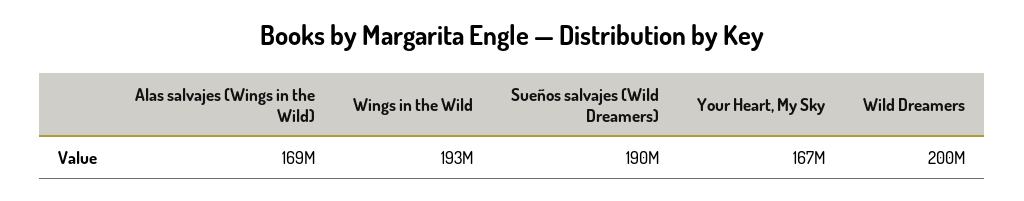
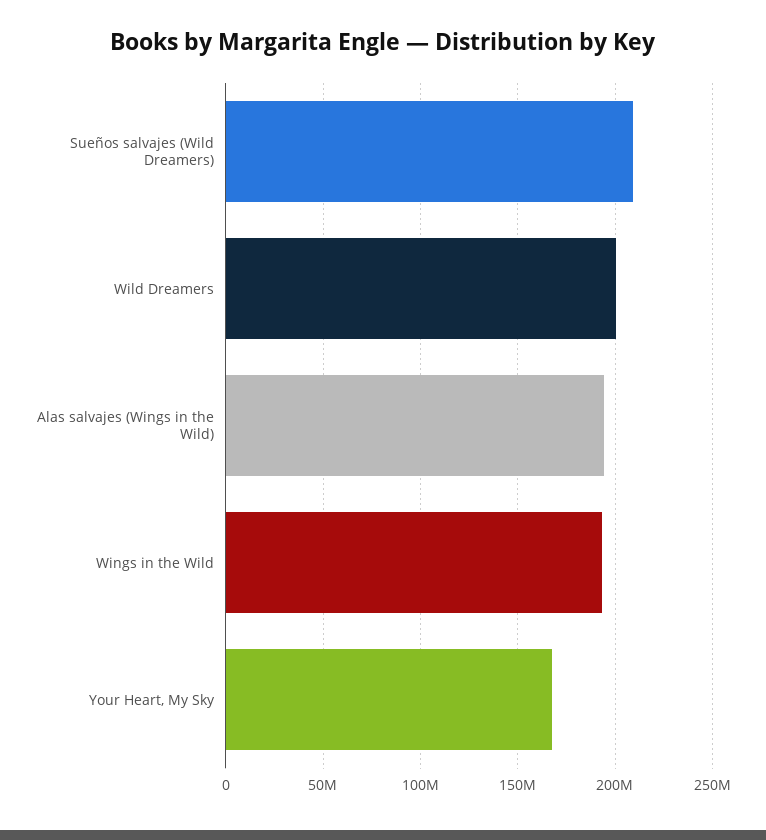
  {
-   "Alas salvajes (Wings in the Wild)": 169000000,
+   "Alas salvajes (Wings in the Wild)": 195000000,
    "Wings in the Wild": 193000000,
-   "Sueños salvajes (Wild Dreamers)": 190000000,
+   "Sueños salvajes (Wild Dreamers)": 210000000,
    "Your Heart, My Sky": 167000000,
    "Wild Dreamers": 200000000
  }

